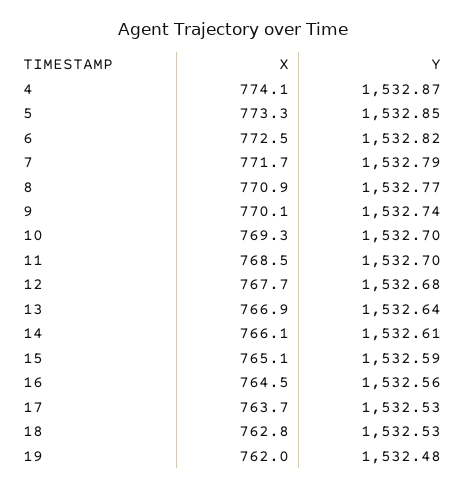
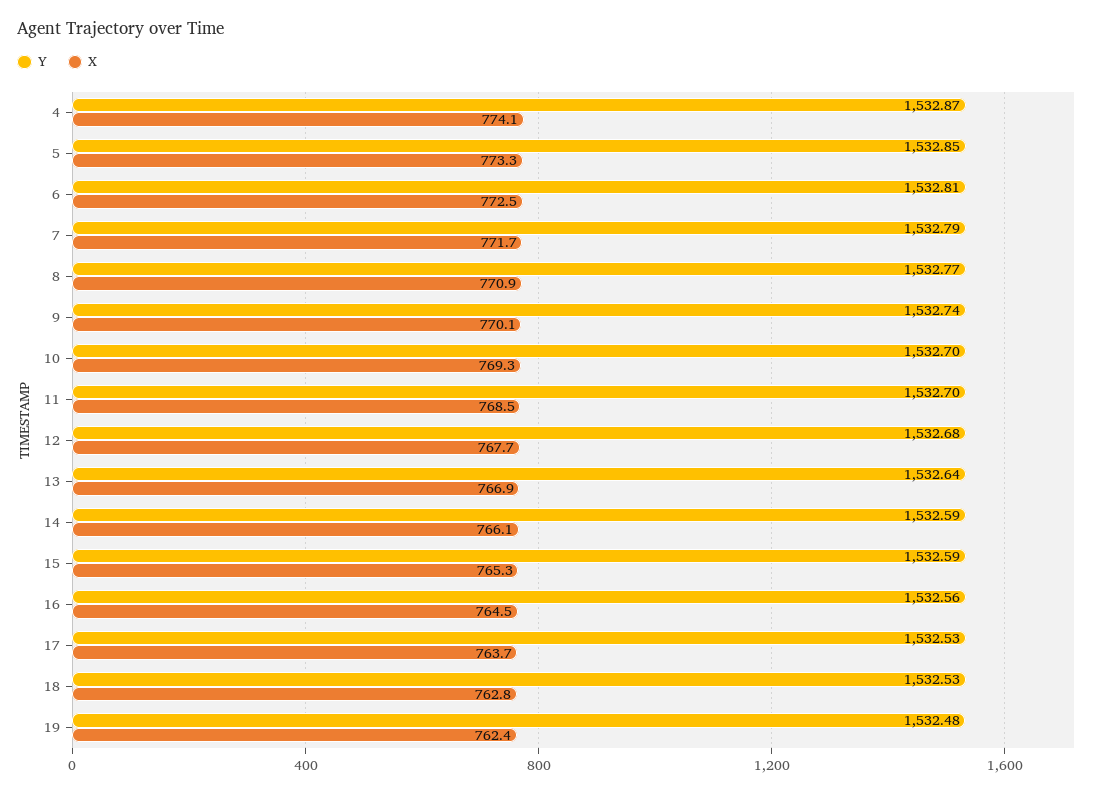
  {
    "X": {
      "4": 774.1,
      "5": 773.3,
      "6": 772.5,
      "7": 771.7,
      "8": 770.9,
      "9": 770.1,
      "10": 769.3,
      "11": 768.5,
      "12": 767.7,
      "13": 766.9,
      "14": 766.1,
-     "15": 765.1,
+     "15": 765.3,
      "16": 764.5,
      "17": 763.7,
      "18": 762.8,
-     "19": 762
+     "19": 762.4
    },
    "Y": {
      "4": 1532.87,
      "5": 1532.85,
-     "6": 1532.82,
+     "6": 1532.81,
      "7": 1532.79,
      "8": 1532.77,
      "9": 1532.74,
      "10": 1532.7,
      "11": 1532.7,
      "12": 1532.68,
      "13": 1532.64,
-     "14": 1532.61,
+     "14": 1532.59,
      "15": 1532.59,
      "16": 1532.56,
      "17": 1532.53,
      "18": 1532.53,
      "19": 1532.48
    }
  }

